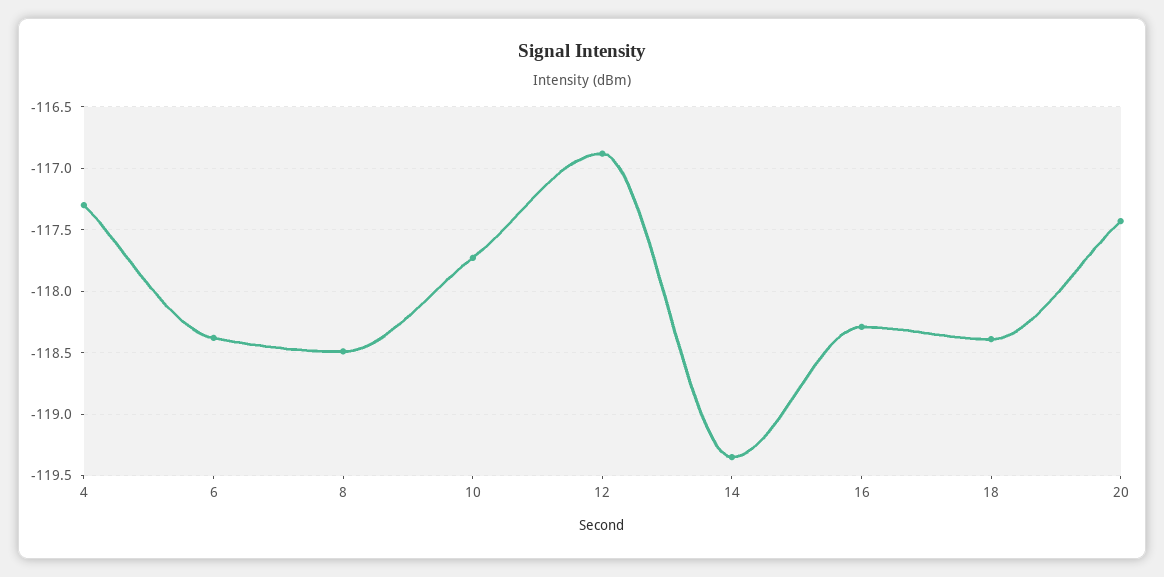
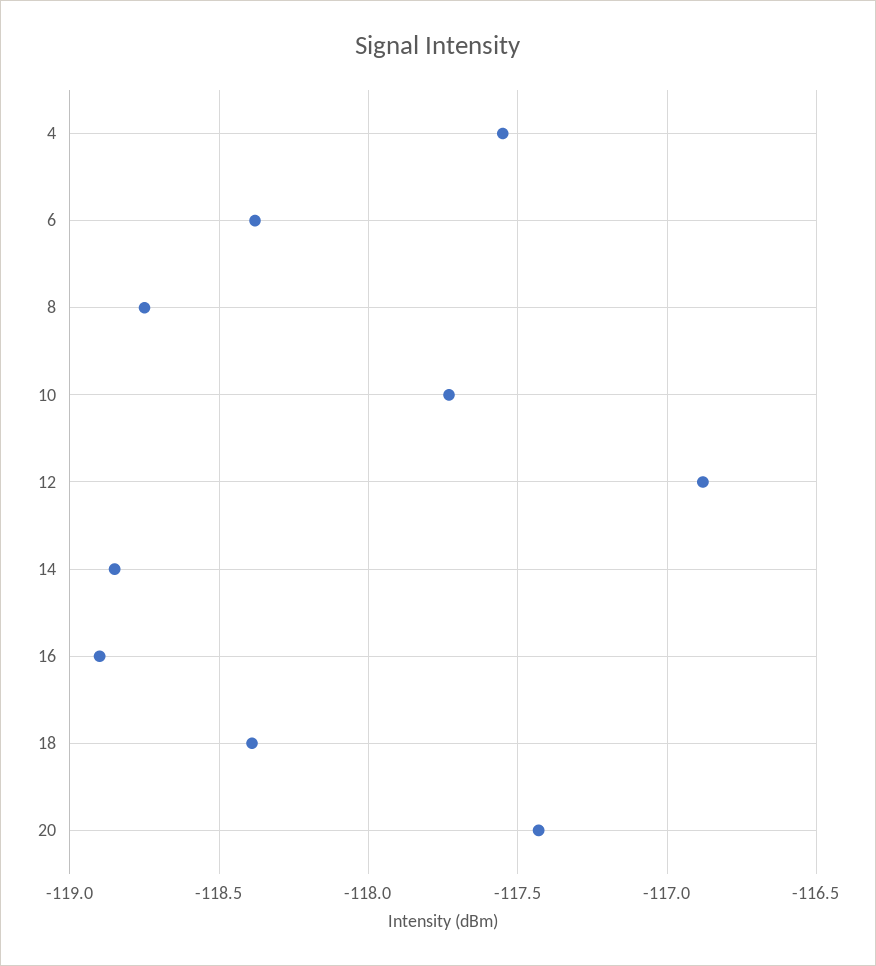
  {
-   "4": -117.3,
+   "4": -117.55,
    "6": -118.4,
-   "8": -118.5,
+   "8": -118.75,
    "10": -117.75,
    "12": -116.9,
-   "14": -119.35,
+   "14": -118.85,
-   "16": -118.3,
+   "16": -118.9,
    "18": -118.4,
    "20": -117.45
  }

